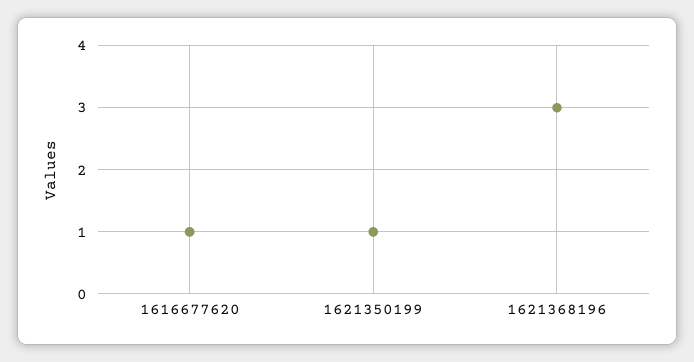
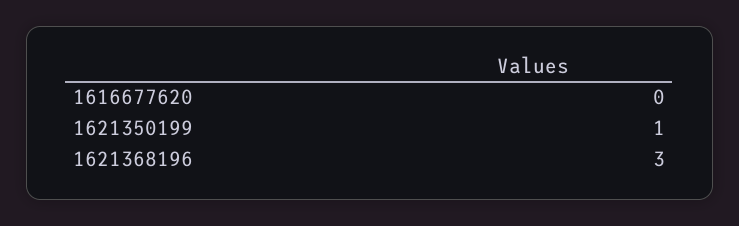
  {
-   "1616677620": 1,
+   "1616677620": 0,
    "1621350199": 1,
    "1621368196": 3
  }

